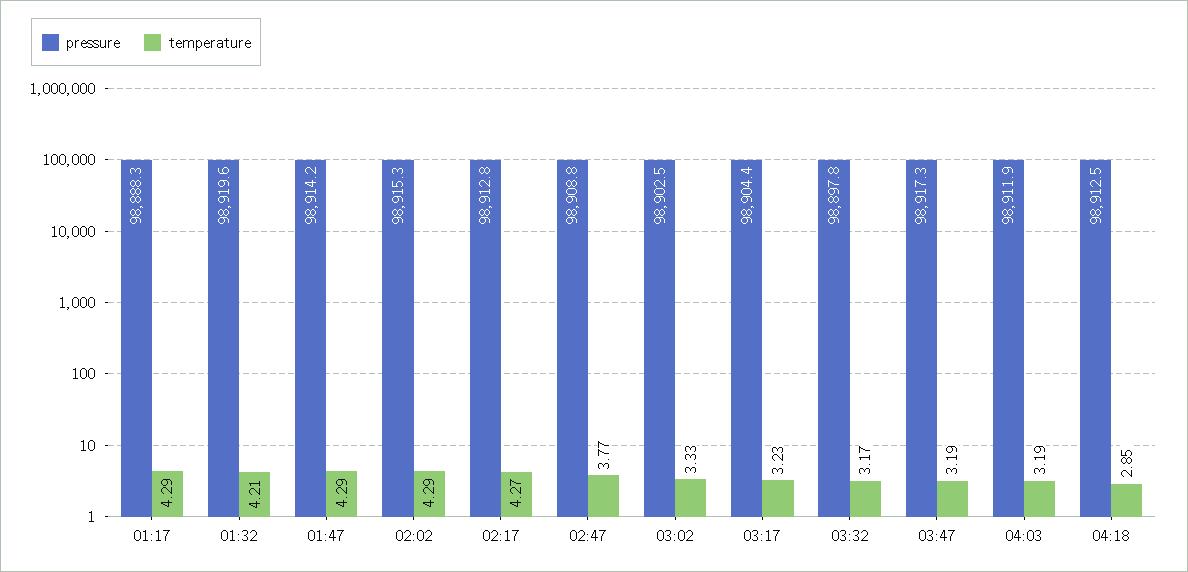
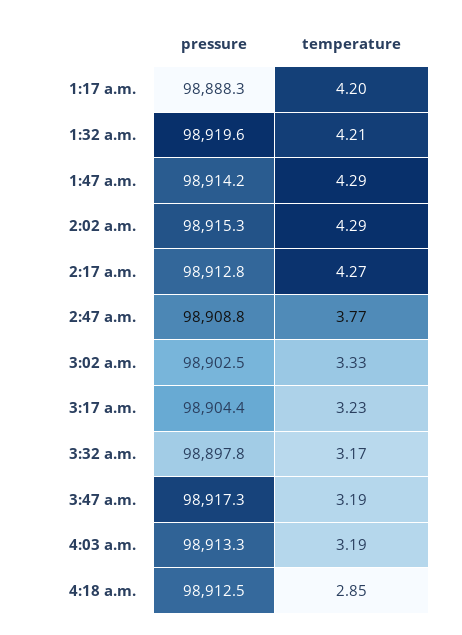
  {
    "pressure": {
      "01:17": 98888.3,
      "01:32": 98919.6,
      "01:47": 98914.2,
      "02:02": 98915.3,
      "02:17": 98912.8,
      "02:47": 98908.8,
      "03:02": 98902.5,
      "03:17": 98904.4,
      "03:32": 98897.8,
      "03:47": 98917.3,
-     "04:03": 98911.9,
+     "04:03": 98913.3,
      "04:18": 98912.5
    },
    "temperature": {
-     "01:17": 4.29,
+     "01:17": 4.2,
      "01:32": 4.21,
      "01:47": 4.29,
      "02:02": 4.29,
      "02:17": 4.27,
      "02:47": 3.77,
      "03:02": 3.33,
      "03:17": 3.23,
      "03:32": 3.17,
      "03:47": 3.19,
      "04:03": 3.19,
      "04:18": 2.85
    }
  }

